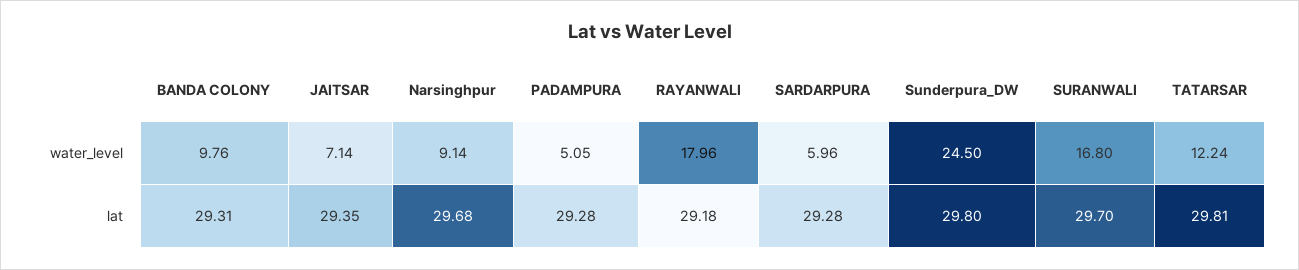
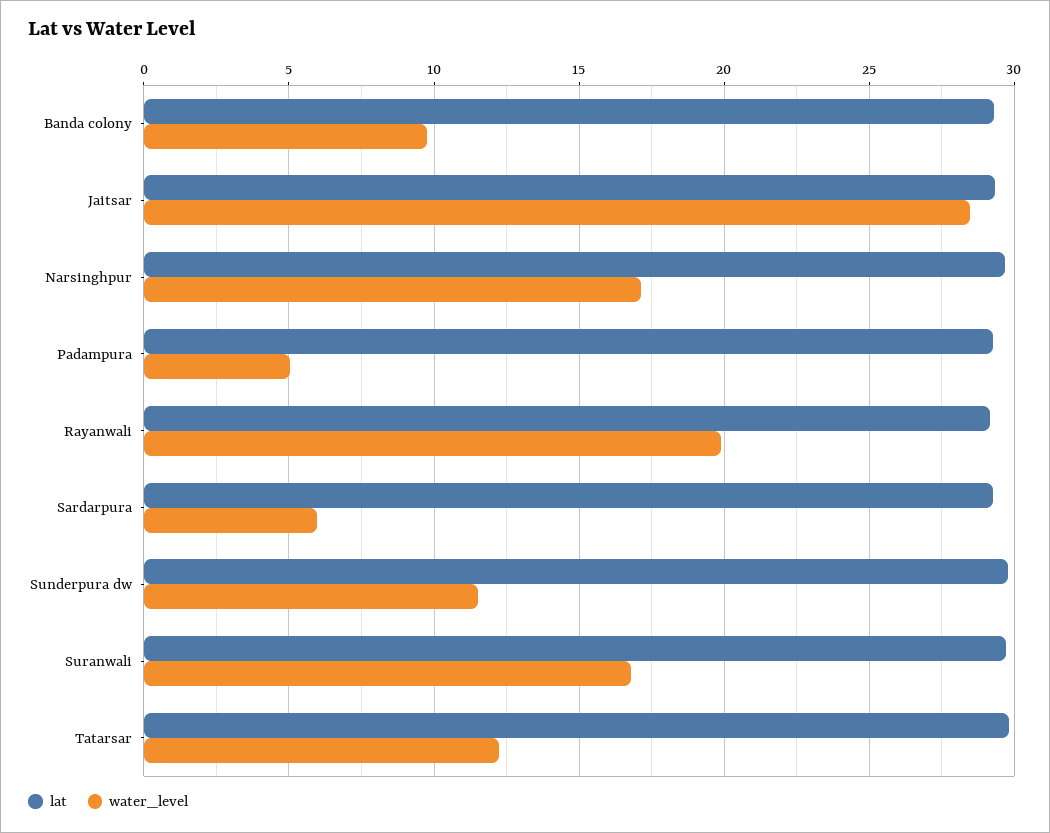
  {
    "water_level": {
      "BANDA COLONY": 9.76,
-     "JAITSAR": 7.14,
+     "JAITSAR": 28.5,
-     "Narsinghpur": 9.14,
+     "Narsinghpur": 17,
      "PADAMPURA": 5.05,
-     "RAYANWALI": 17.96,
+     "RAYANWALI": 20,
      "SARDARPURA": 5.96,
-     "Sunderpura_DW": 24.5,
+     "Sunderpura_DW": 11.5,
      "SURANWALI": 16.8,
      "TATARSAR": 12.24
    },
    "lat": {
      "BANDA COLONY": 29.31,
      "JAITSAR": 29.35,
      "Narsinghpur": 29.68,
      "PADAMPURA": 29.28,
      "RAYANWALI": 29.18,
      "SARDARPURA": 29.28,
      "Sunderpura_DW": 29.8,
      "SURANWALI": 29.7,
      "TATARSAR": 29.81
    }
  }

